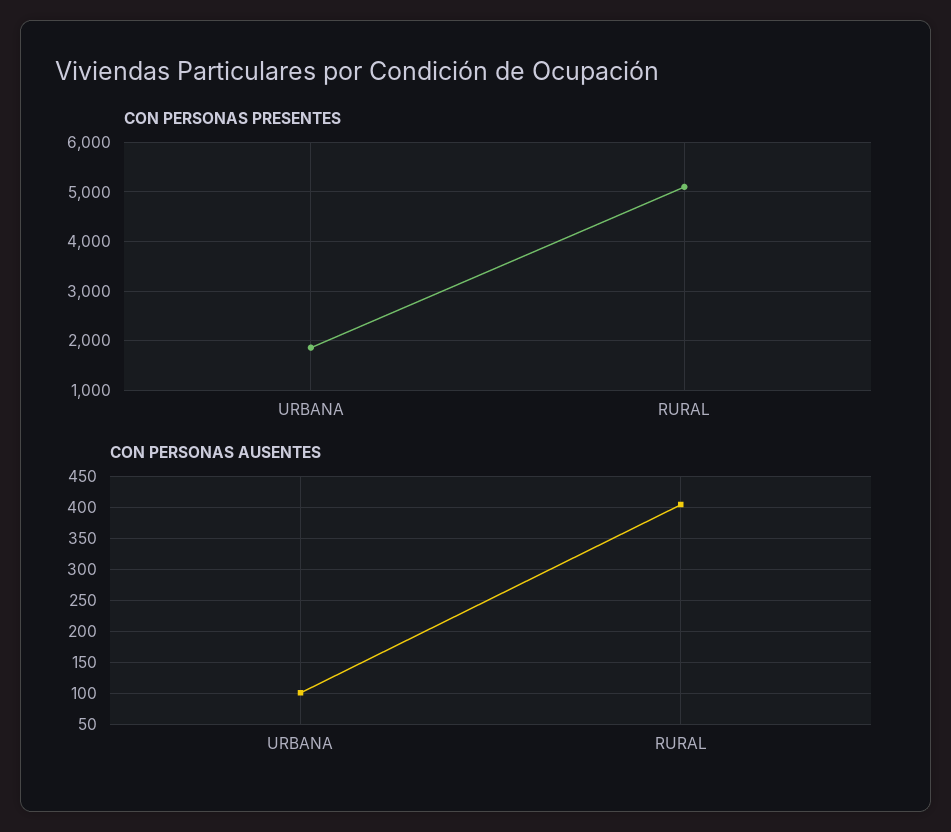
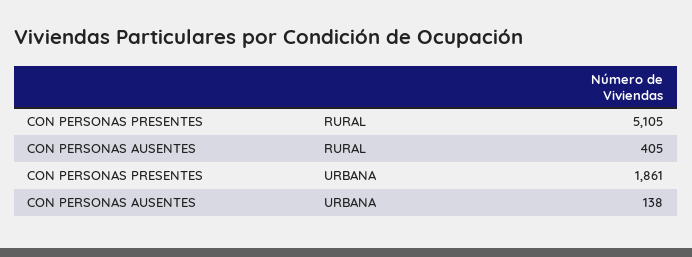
  {
    "CON PERSONAS PRESENTES": {
      "URBANA": 1861,
      "RURAL": 5105
    },
    "CON PERSONAS AUSENTES": {
-     "URBANA": 100,
+     "URBANA": 138,
      "RURAL": 405
    }
  }

